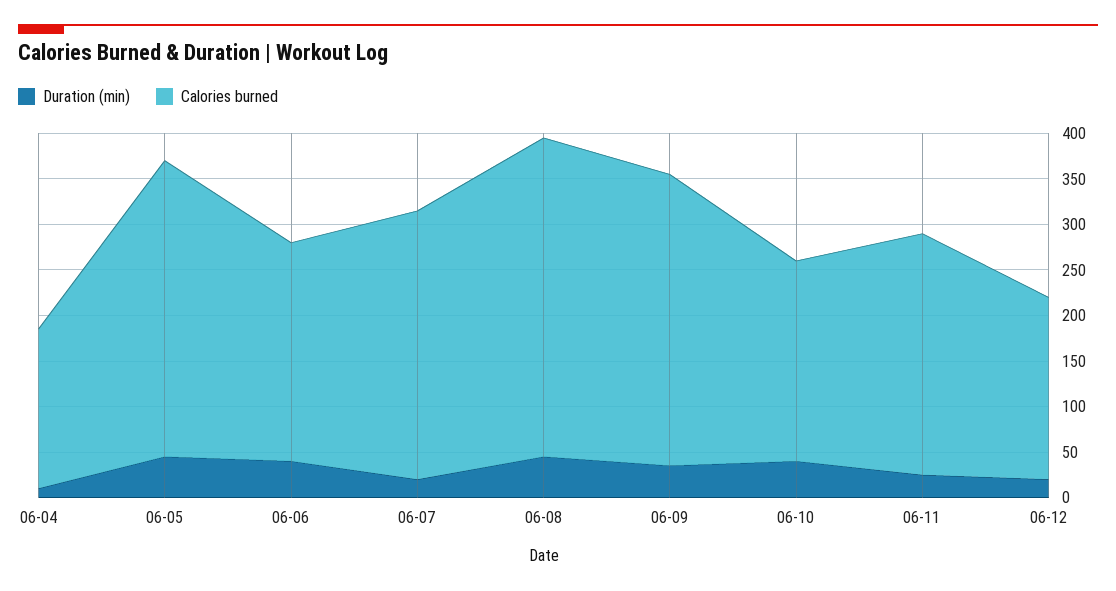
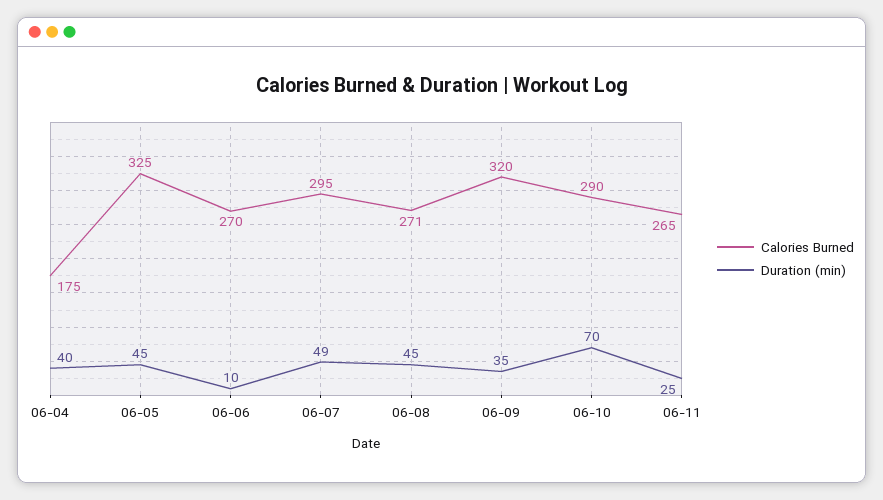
  {
    "Duration (min)": {
-     "06-04": 10,
+     "06-04": 40,
      "06-05": 45,
-     "06-06": 40,
+     "06-06": 10,
-     "06-07": 20,
+     "06-07": 49,
      "06-08": 45,
      "06-09": 35,
-     "06-10": 40,
+     "06-10": 70,
-     "06-11": 25,
+     "06-11": 25
-     "06-12": 20
    },
    "Calories burned": {
      "06-04": 175,
      "06-05": 325,
-     "06-06": 240,
+     "06-06": 270,
      "06-07": 295,
-     "06-08": 350,
+     "06-08": 271,
      "06-09": 320,
-     "06-10": 220,
+     "06-10": 290,
-     "06-11": 265,
+     "06-11": 265
-     "06-12": 200
    }
  }

